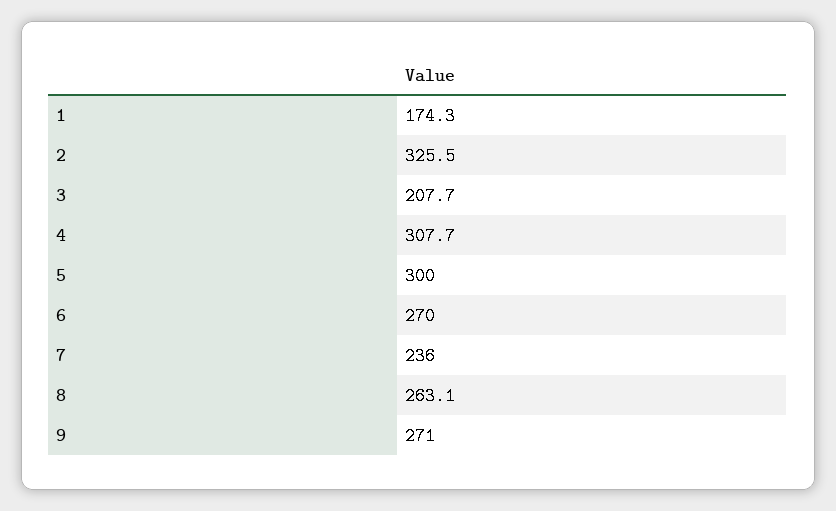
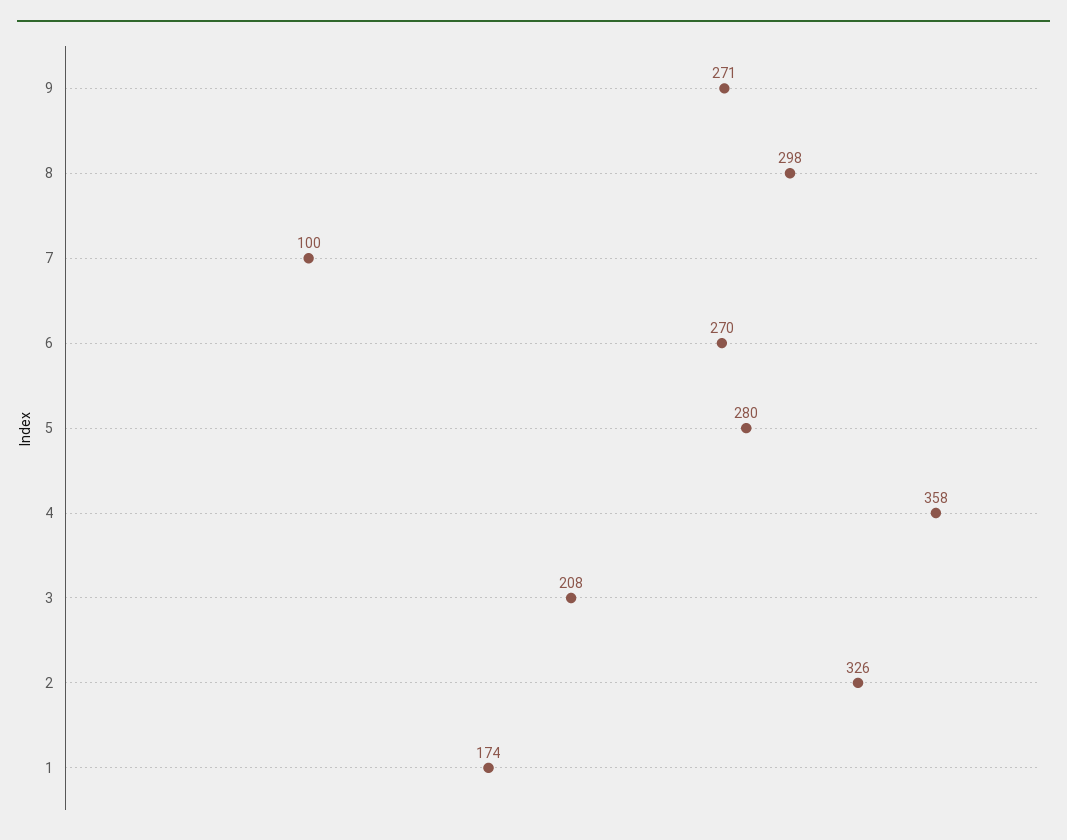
  {
    "1": 174.3,
    "2": 325.5,
    "3": 207.7,
-   "4": 307.7,
+   "4": 358,
-   "5": 300,
+   "5": 280,
    "6": 270,
-   "7": 236,
+   "7": 100,
-   "8": 263.1,
+   "8": 298,
    "9": 271
  }

